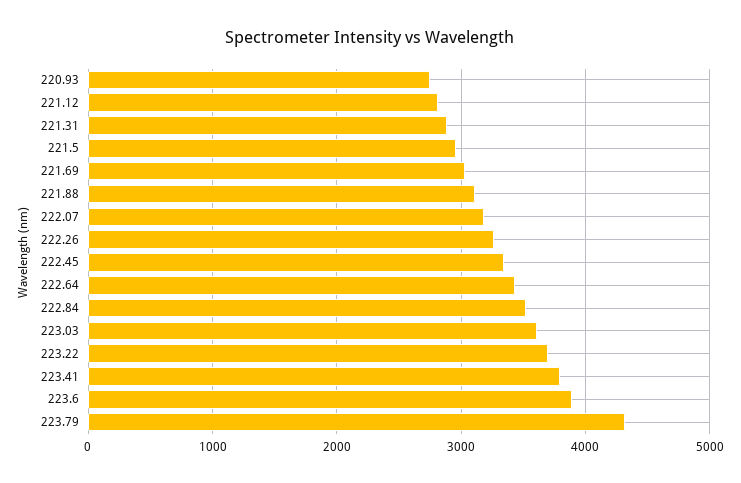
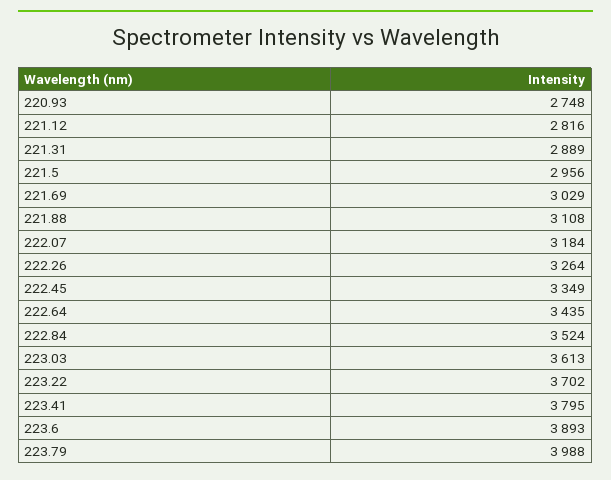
  {
    "220.93": 2748,
    "221.12": 2816,
    "221.31": 2889,
    "221.5": 2956,
    "221.69": 3029,
    "221.88": 3108,
    "222.07": 3184,
    "222.26": 3264,
    "222.45": 3349,
    "222.64": 3435,
    "222.84": 3524,
    "223.03": 3613,
    "223.22": 3702,
    "223.41": 3795,
    "223.6": 3893,
-   "223.79": 4300
+   "223.79": 3988
  }

